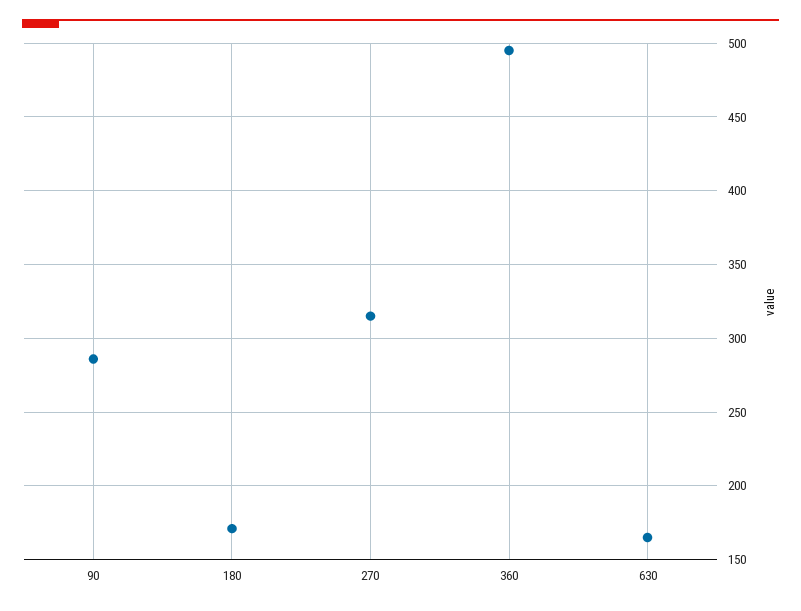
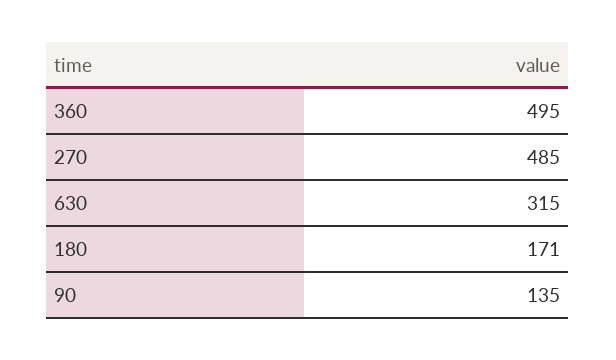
  {
-   "90": 285,
+   "90": 135,
    "180": 171,
-   "270": 315,
+   "270": 485,
    "360": 495,
-   "630": 165
+   "630": 315
  }

